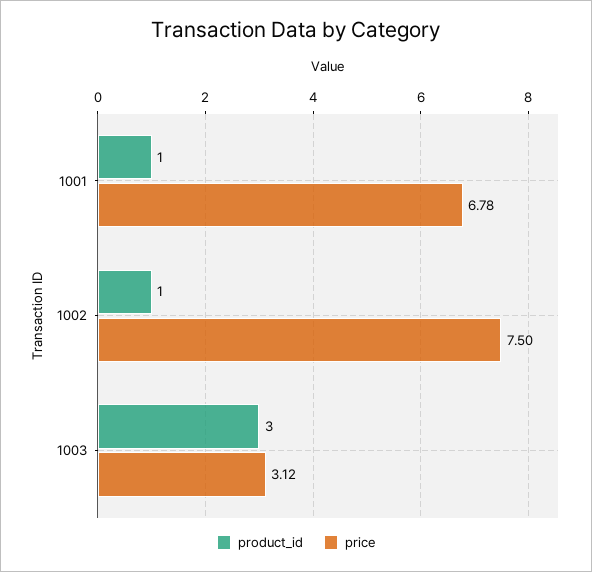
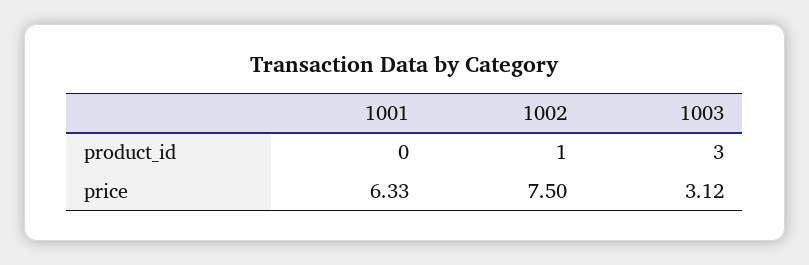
  {
    "product_id": {
-     "1001": 1,
+     "1001": 0,
      "1002": 1,
      "1003": 3
    },
    "price": {
-     "1001": 6.78,
+     "1001": 6.33,
      "1002": 7.5,
      "1003": 3.12
    }
  }

